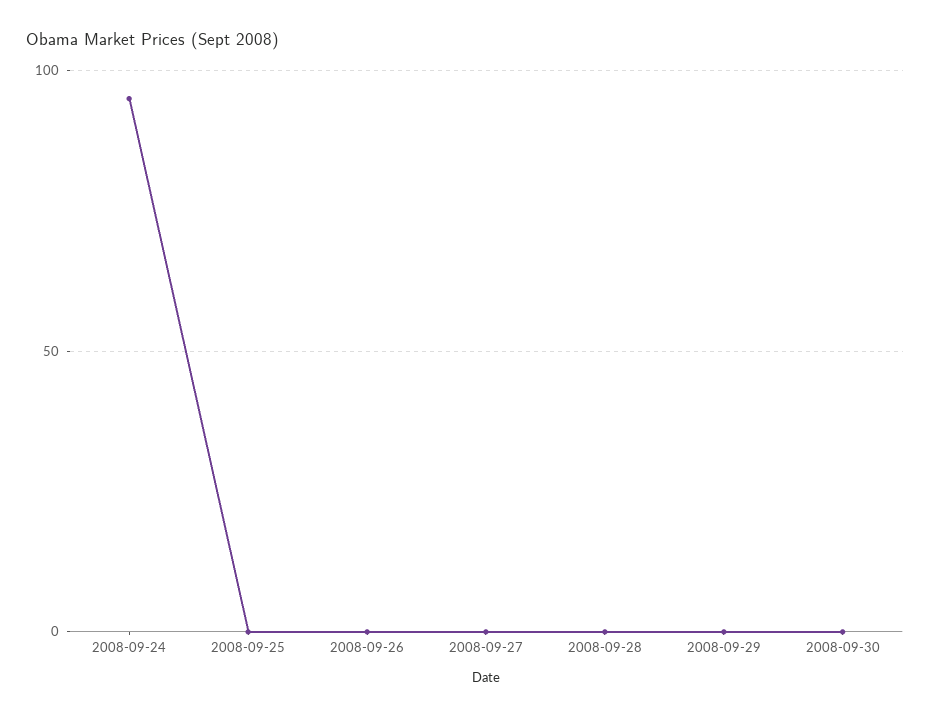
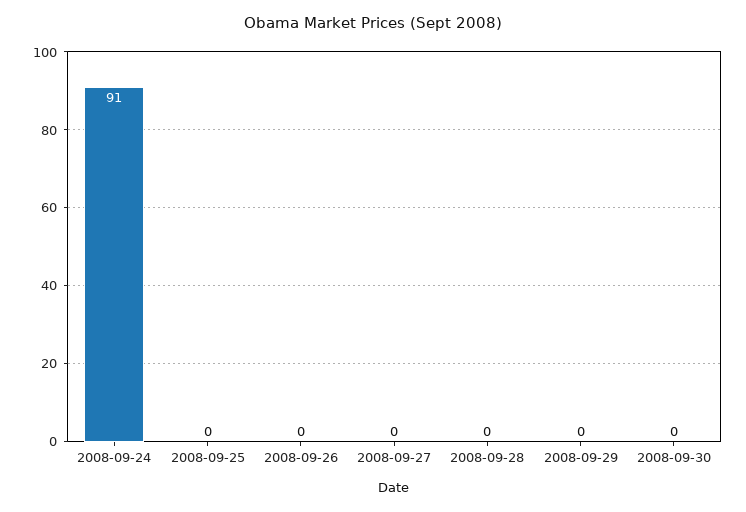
  {
-   "2008-09-24": 95,
+   "2008-09-24": 91,
    "2008-09-25": 0,
    "2008-09-26": 0,
    "2008-09-27": 0,
    "2008-09-28": 0,
    "2008-09-29": 0,
    "2008-09-30": 0
  }

